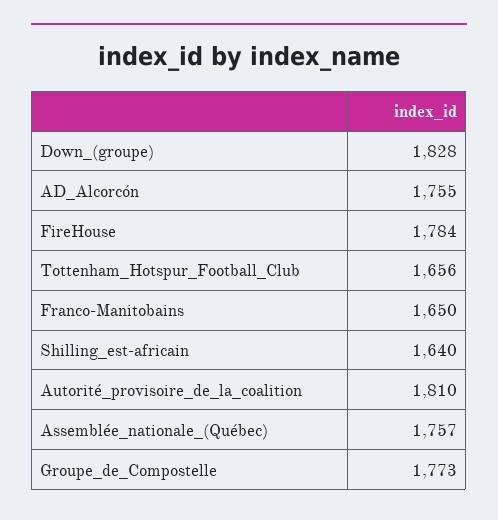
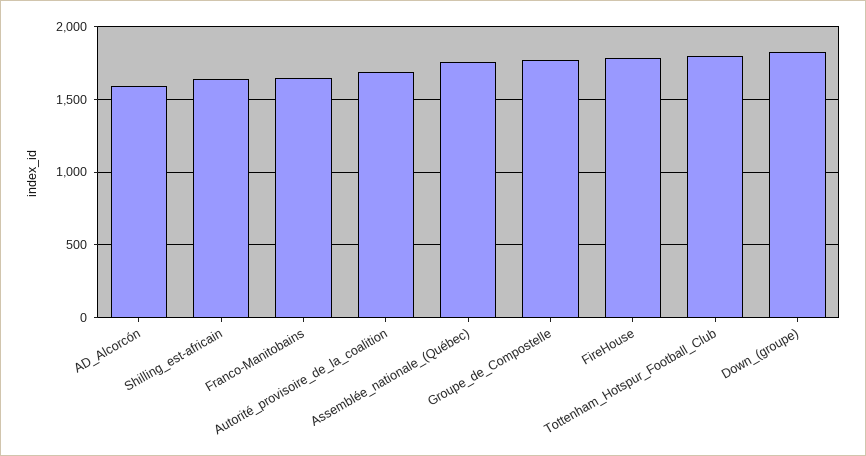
  {
    "Down_(groupe)": 1828,
-   "AD_Alcorcón": 1755,
+   "AD_Alcorcón": 1600,
    "FireHouse": 1784,
-   "Tottenham_Hotspur_Football_Club": 1656,
+   "Tottenham_Hotspur_Football_Club": 1800,
    "Franco-Manitobains": 1650,
    "Shilling_est-africain": 1640,
-   "Autorité_provisoire_de_la_coalition": 1810,
+   "Autorité_provisoire_de_la_coalition": 1700,
    "Assemblée_nationale_(Québec)": 1757,
    "Groupe_de_Compostelle": 1773
  }

